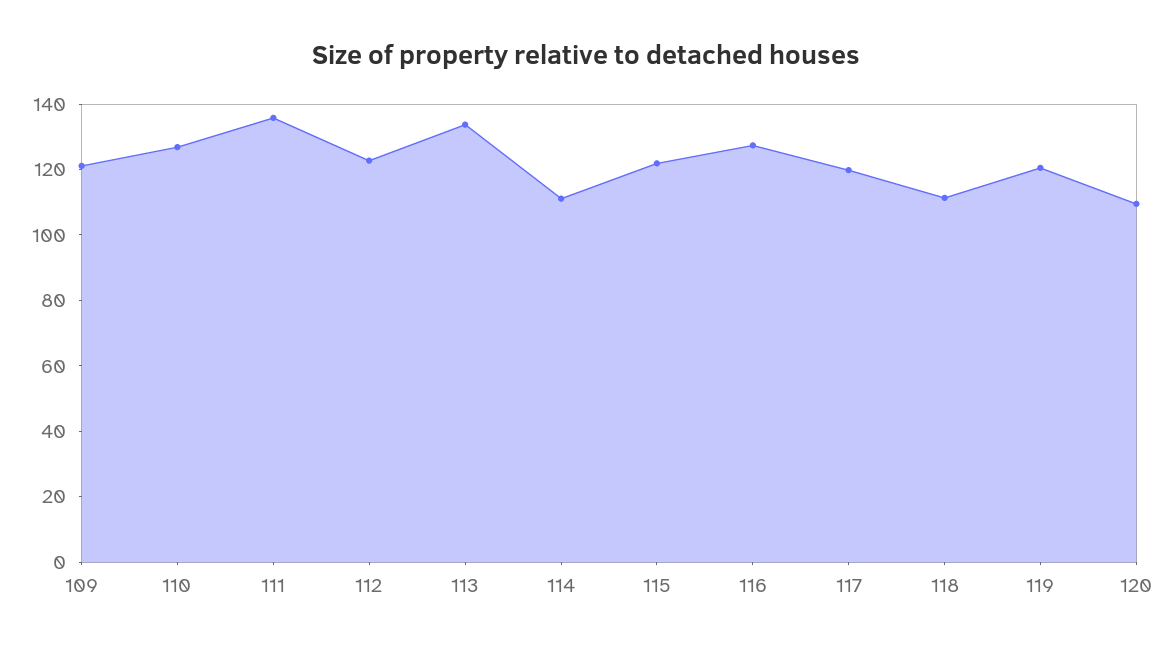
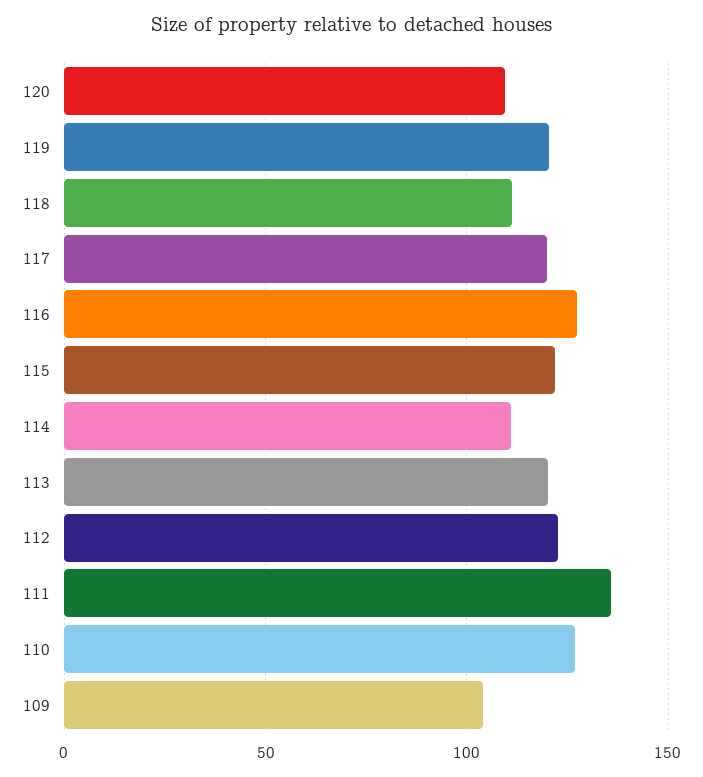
  {
-   "109": 120,
+   "109": 105,
    "110": 125,
    "111": 135,
    "112": 125,
-   "113": 135,
+   "113": 120,
    "114": 110,
    "115": 120,
    "116": 125,
    "117": 120,
    "118": 110,
    "119": 120,
    "120": 110
  }

